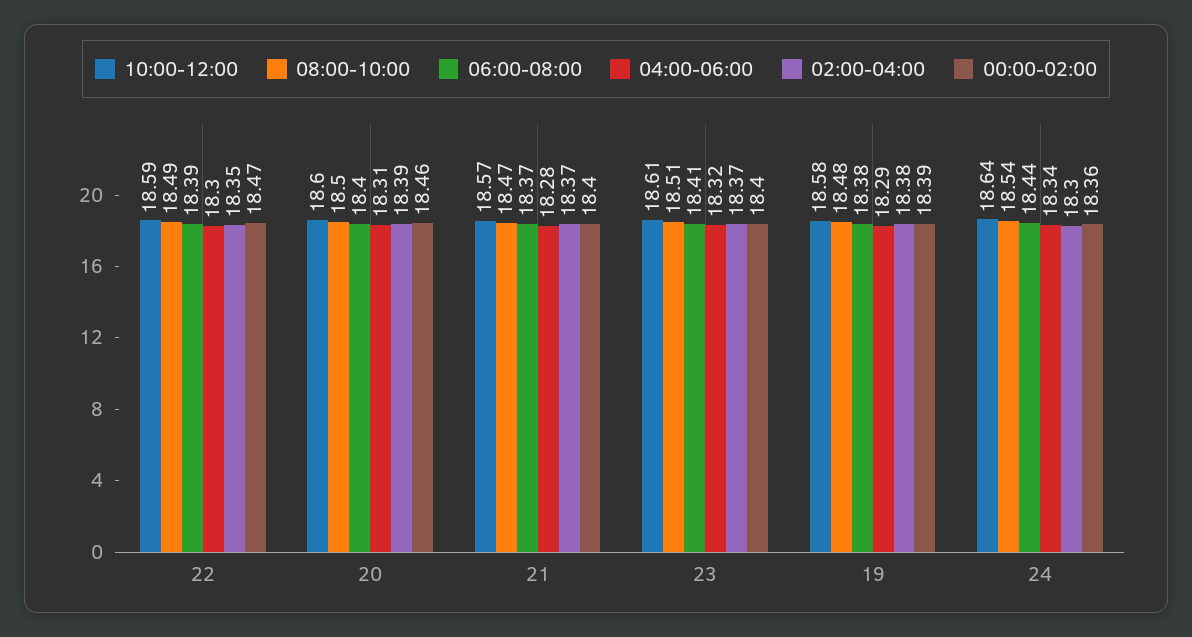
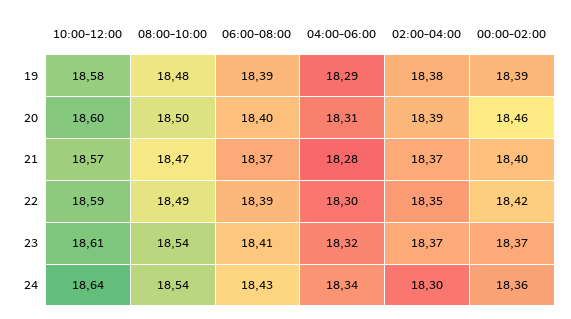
  {
    "10:00-12:00": {
      "22": 18.59,
      "20": 18.6,
      "21": 18.57,
      "23": 18.61,
      "19": 18.58,
      "24": 18.64
    },
    "08:00-10:00": {
      "22": 18.49,
      "20": 18.5,
      "21": 18.47,
-     "23": 18.51,
+     "23": 18.54,
      "19": 18.48,
      "24": 18.54
    },
    "06:00-08:00": {
      "22": 18.39,
      "20": 18.4,
      "21": 18.37,
      "23": 18.41,
-     "19": 18.38,
+     "19": 18.39,
-     "24": 18.44
+     "24": 18.43
    },
    "04:00-06:00": {
      "22": 18.3,
      "20": 18.31,
      "21": 18.28,
      "23": 18.32,
      "19": 18.29,
      "24": 18.34
    },
    "02:00-04:00": {
      "22": 18.35,
      "20": 18.39,
      "21": 18.37,
      "23": 18.37,
      "19": 18.38,
      "24": 18.3
    },
    "00:00-02:00": {
-     "22": 18.47,
+     "22": 18.42,
      "20": 18.46,
      "21": 18.4,
-     "23": 18.4,
+     "23": 18.37,
      "19": 18.39,
      "24": 18.36
    }
  }

